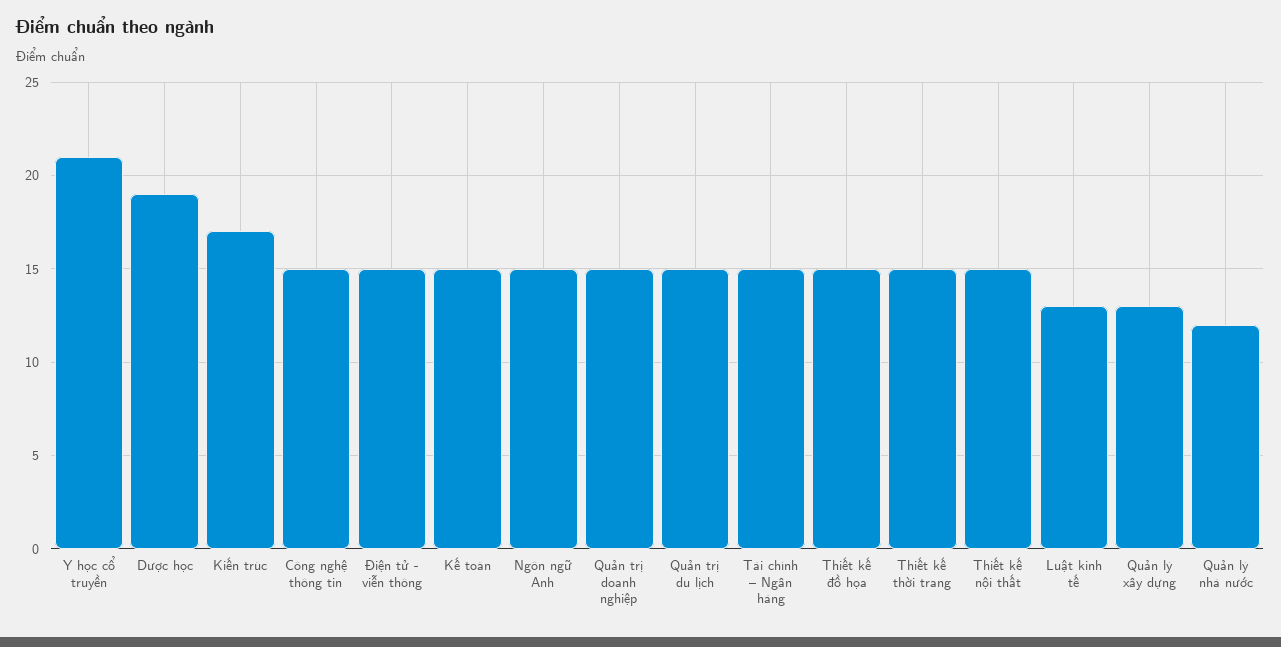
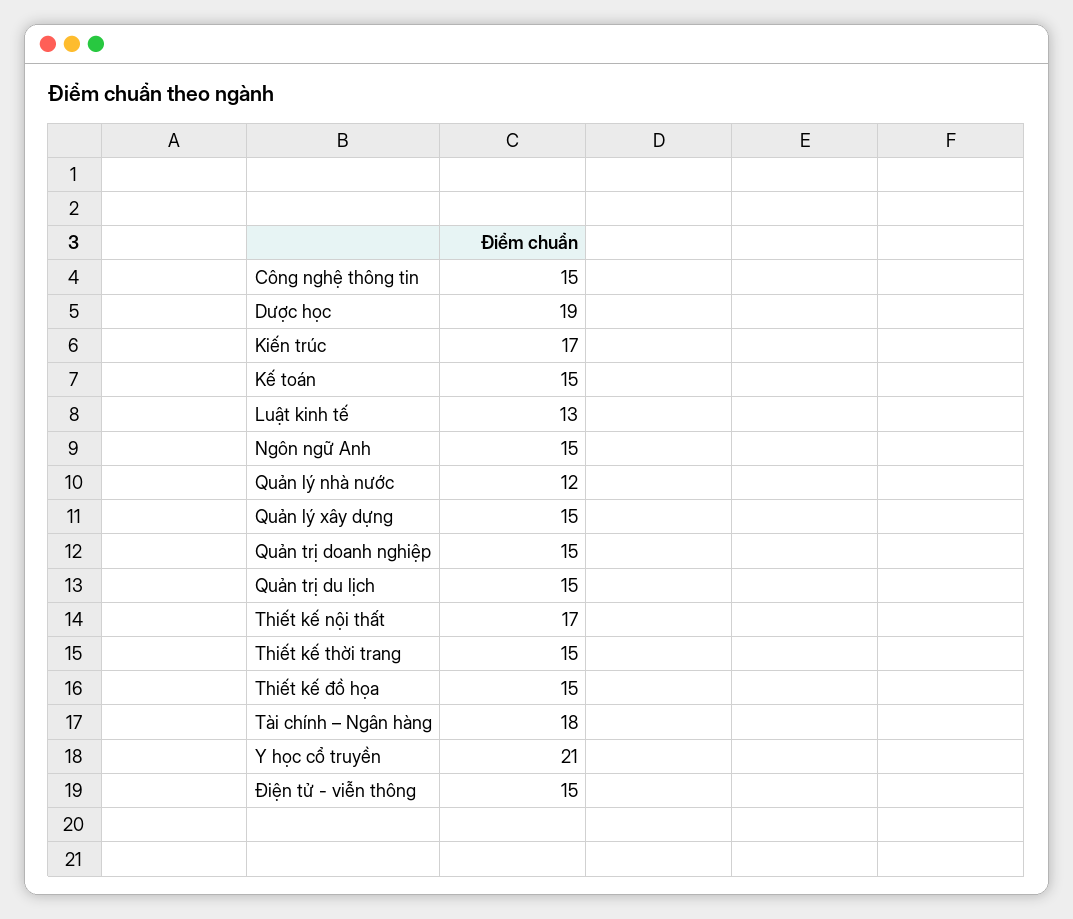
  {
    "Y học cổ truyền": 21,
    "Dược học": 19,
    "Kiến trúc": 17,
    "Công nghệ thông tin": 15,
    "Điện tử - viễn thông": 15,
    "Kế toán": 15,
    "Ngôn ngữ Anh": 15,
    "Quản trị doanh nghiệp": 15,
    "Quản trị du lịch": 15,
-   "Tài chính – Ngân hàng": 15,
+   "Tài chính – Ngân hàng": 18,
    "Thiết kế đồ họa": 15,
    "Thiết kế thời trang": 15,
-   "Thiết kế nội thất": 15,
+   "Thiết kế nội thất": 17,
    "Luật kinh tế": 13,
-   "Quản lý xây dựng": 13,
+   "Quản lý xây dựng": 15,
    "Quản lý nhà nước": 12
  }

